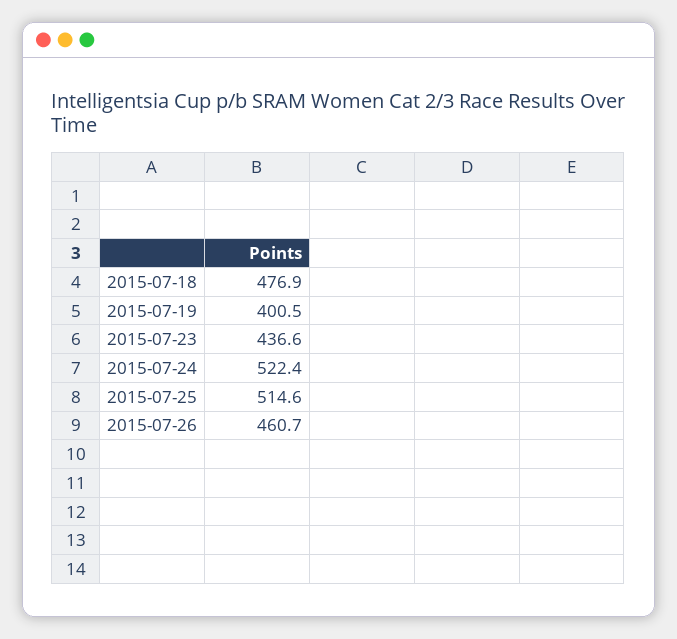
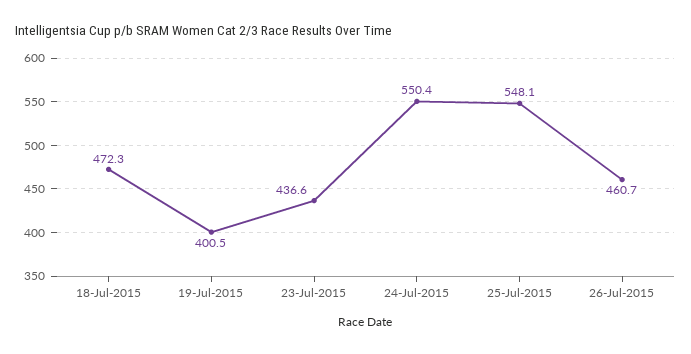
  {
-   "2015-07-18": 476.9,
+   "2015-07-18": 472.3,
    "2015-07-19": 400.5,
    "2015-07-23": 436.6,
-   "2015-07-24": 522.4,
+   "2015-07-24": 550.4,
-   "2015-07-25": 514.6,
+   "2015-07-25": 548.1,
    "2015-07-26": 460.7
  }

